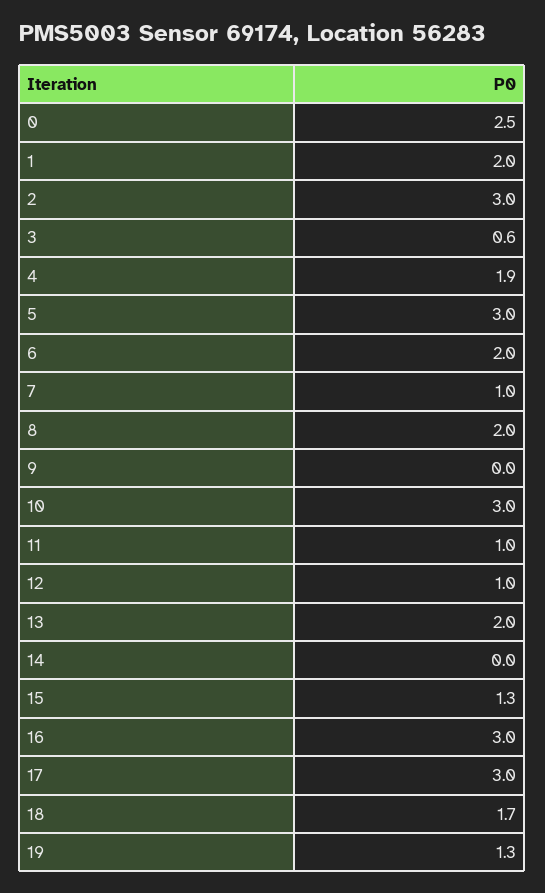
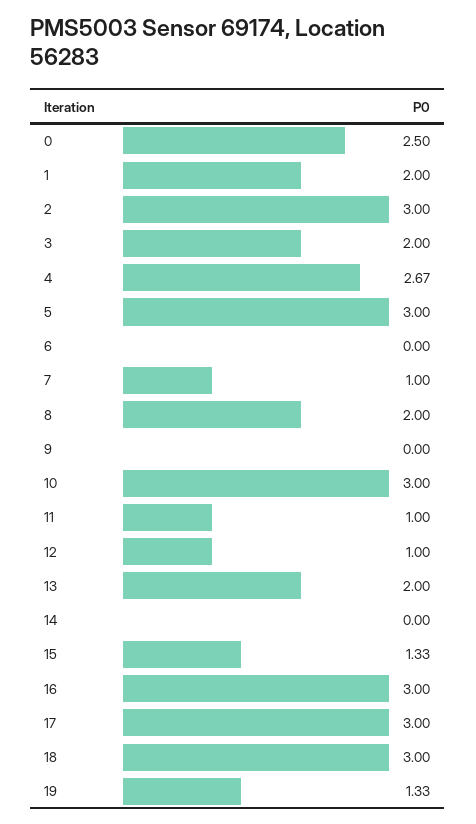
  {
    "0": 2.5,
    "1": 2,
    "2": 3,
-   "3": 0.6,
+   "3": 2,
-   "4": 1.9,
+   "4": 2.67,
    "5": 3,
-   "6": 2,
+   "6": 0,
    "7": 1,
    "8": 2,
    "9": 0,
    "10": 3,
    "11": 1,
    "12": 1,
    "13": 2,
    "14": 0,
    "15": 1.33,
    "16": 3,
    "17": 3,
-   "18": 1.7,
+   "18": 3,
    "19": 1.33
  }

